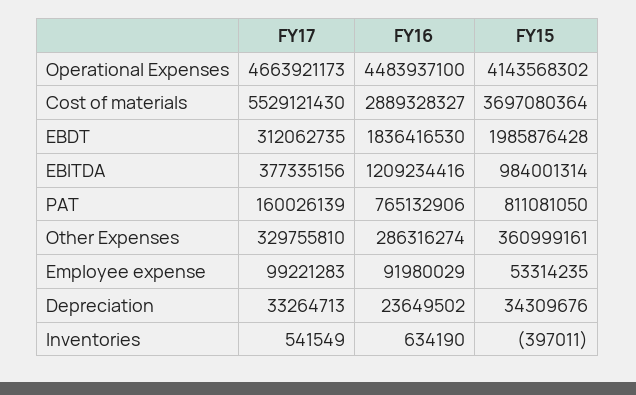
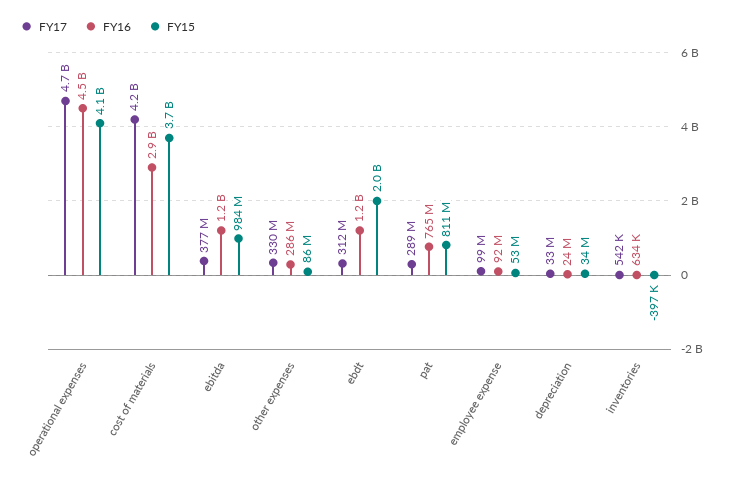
  {
    "FY17": {
      "Operational Expenses": 4663921173,
-     "Cost of materials": 5529121430,
+     "Cost of materials": 4200000000,
      "EBDT": 312062735,
      "EBITDA": 377335156,
-     "PAT": 160026139,
+     "PAT": 289000000,
      "Other Expenses": 329755810,
      "Employee expense": 99221283,
      "Depreciation": 33264713,
      "Inventories": 541549
    },
    "FY16": {
      "Operational Expenses": 4483937100,
      "Cost of materials": 2889328327,
-     "EBDT": 1836416530,
+     "EBDT": 1200000000,
      "EBITDA": 1209234416,
      "PAT": 765132906,
      "Other Expenses": 286316274,
      "Employee expense": 91980029,
      "Depreciation": 23649502,
      "Inventories": 634190
    },
    "FY15": {
      "Operational Expenses": 4143568302,
      "Cost of materials": 3697080364,
      "EBDT": 1985876428,
      "EBITDA": 984001314,
      "PAT": 811081050,
-     "Other Expenses": 360999161,
+     "Other Expenses": 86000000,
      "Employee expense": 53314235,
      "Depreciation": 34309676,
      "Inventories": -397011
    }
  }

